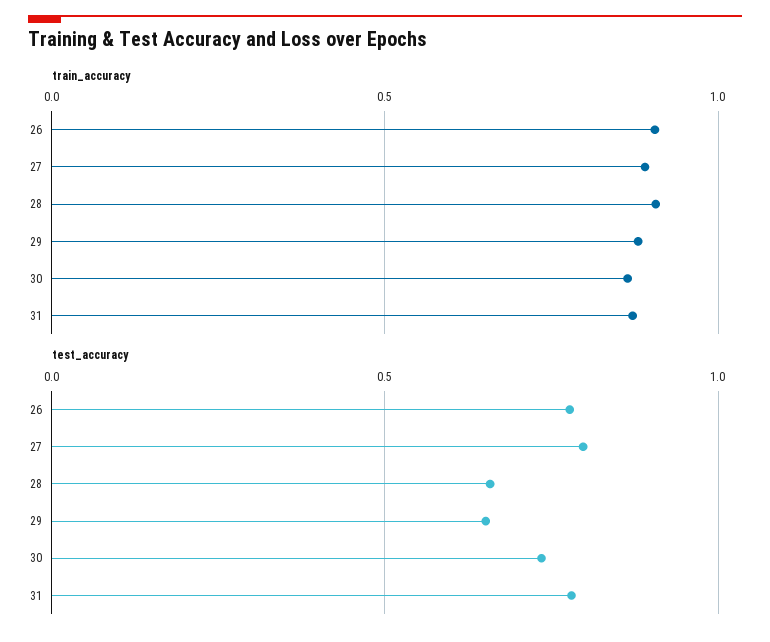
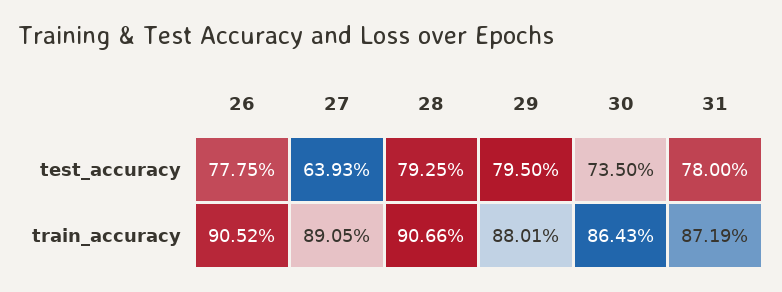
  {
    "train_accuracy": {
      "26": 0.9052,
      "27": 0.8905,
      "28": 0.9066,
      "29": 0.8801,
      "30": 0.8643,
      "31": 0.8719
    },
    "test_accuracy": {
      "26": 0.7775,
-     "27": 0.8,
+     "27": 0.6393,
-     "28": 0.65,
+     "28": 0.7925,
-     "29": 0.65,
+     "29": 0.795,
      "30": 0.735,
      "31": 0.78
    }
  }

